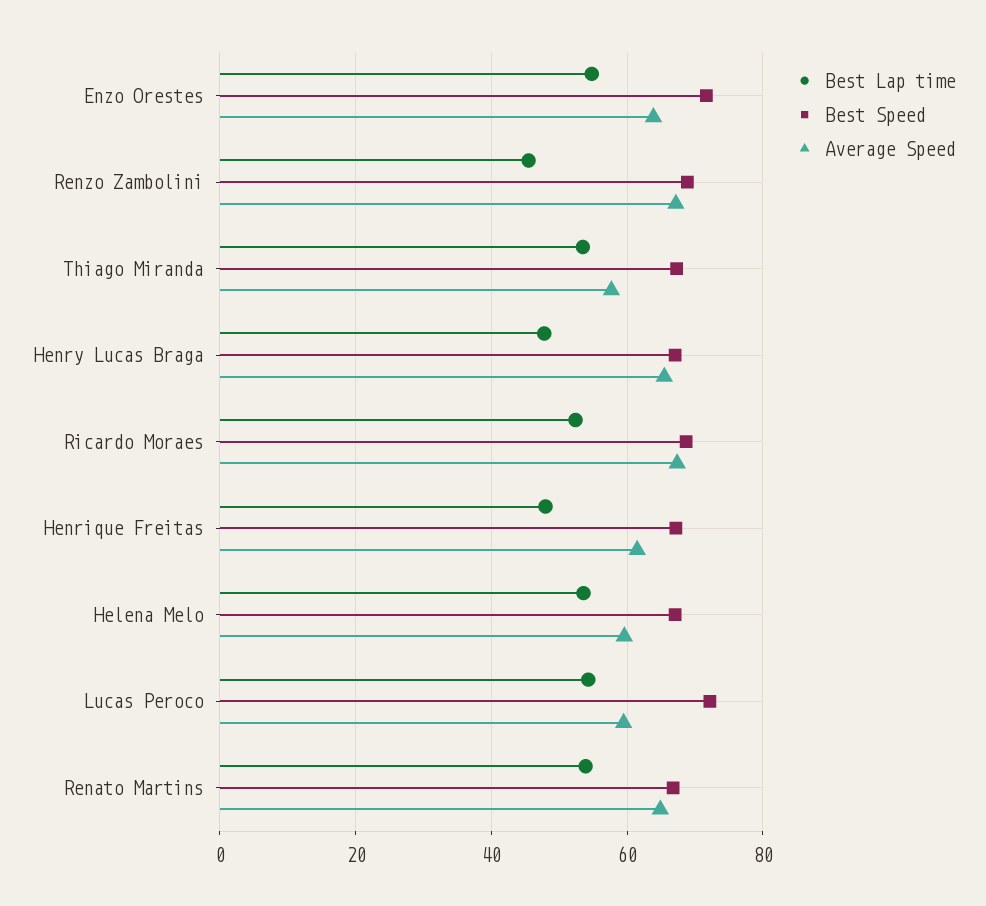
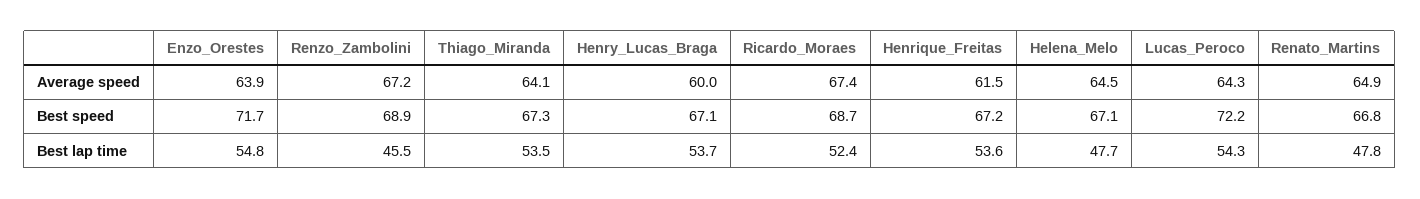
  {
    "Best Lap time": {
      "Enzo Orestes": 54.8,
      "Renzo Zambolini": 45.5,
      "Thiago Miranda": 53.5,
-     "Henry Lucas Braga": 48,
+     "Henry Lucas Braga": 53.7,
      "Ricardo Moraes": 52.4,
-     "Henrique Freitas": 48,
+     "Henrique Freitas": 53.6,
-     "Helena Melo": 54,
+     "Helena Melo": 47.7,
      "Lucas Peroco": 54.3,
-     "Renato Martins": 54
+     "Renato Martins": 47.8
    },
    "Best Speed": {
      "Enzo Orestes": 71.7,
      "Renzo Zambolini": 68.9,
      "Thiago Miranda": 67.3,
      "Henry Lucas Braga": 67.1,
      "Ricardo Moraes": 68.7,
      "Henrique Freitas": 67.2,
      "Helena Melo": 67.1,
      "Lucas Peroco": 72.2,
      "Renato Martins": 66.8
    },
    "Average Speed": {
      "Enzo Orestes": 63.9,
      "Renzo Zambolini": 67.2,
-     "Thiago Miranda": 58,
+     "Thiago Miranda": 64.1,
-     "Henry Lucas Braga": 66,
+     "Henry Lucas Braga": 60,
      "Ricardo Moraes": 67.4,
      "Henrique Freitas": 61.5,
-     "Helena Melo": 60,
+     "Helena Melo": 64.5,
-     "Lucas Peroco": 60,
+     "Lucas Peroco": 64.3,
      "Renato Martins": 64.9
    }
  }

